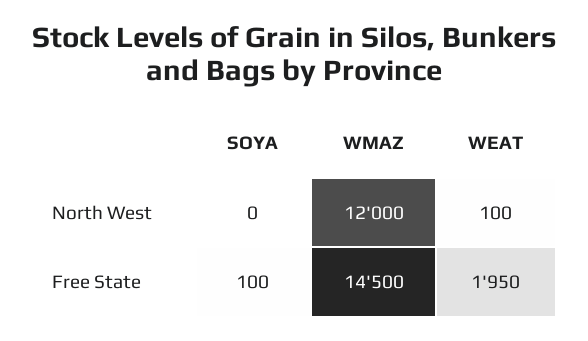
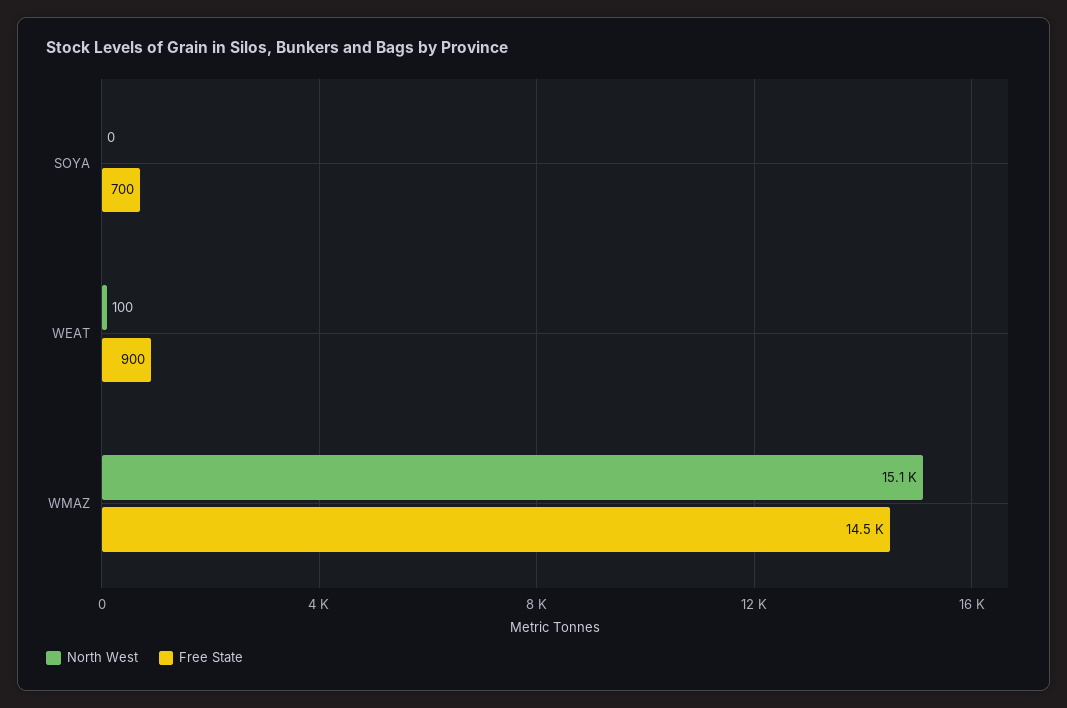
  {
    "North West": {
      "SOYA": 0,
-     "WMAZ": 12000,
+     "WMAZ": 15100,
      "WEAT": 100
    },
    "Free State": {
-     "SOYA": 100,
+     "SOYA": 700,
      "WMAZ": 14500,
-     "WEAT": 1950
+     "WEAT": 900
    }
  }

